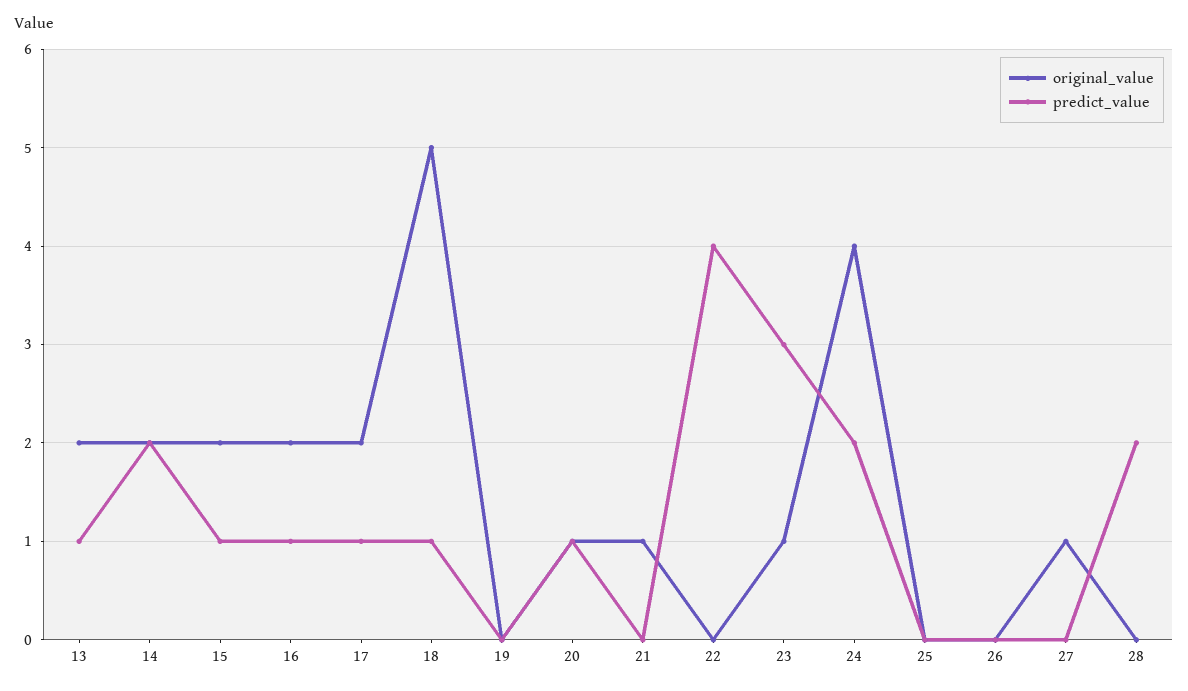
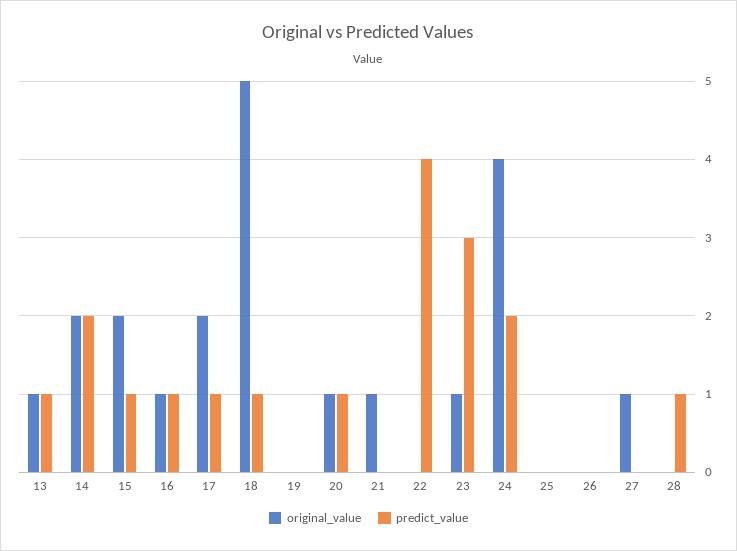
  {
    "original_value": {
-     "13": 2,
+     "13": 1,
      "14": 2,
      "15": 2,
-     "16": 2,
+     "16": 1,
      "17": 2,
      "18": 5,
      "19": 0,
      "20": 1,
      "21": 1,
      "22": 0,
      "23": 1,
      "24": 4,
      "25": 0,
      "26": 0,
      "27": 1,
      "28": 0
    },
    "predict_value": {
      "13": 1,
      "14": 2,
      "15": 1,
      "16": 1,
      "17": 1,
      "18": 1,
      "19": 0,
      "20": 1,
      "21": 0,
      "22": 4,
      "23": 3,
      "24": 2,
      "25": 0,
      "26": 0,
      "27": 0,
-     "28": 2
+     "28": 1
    }
  }

